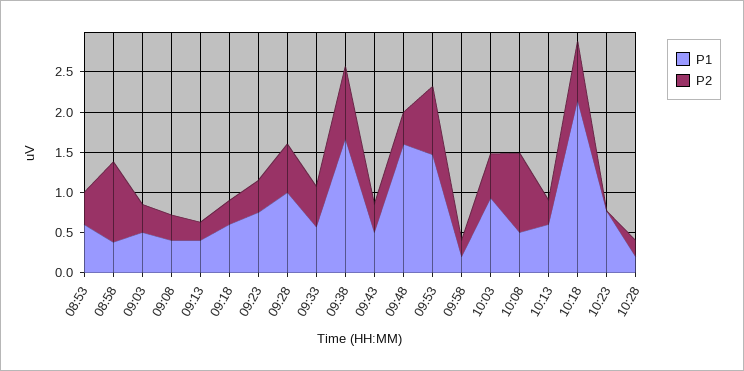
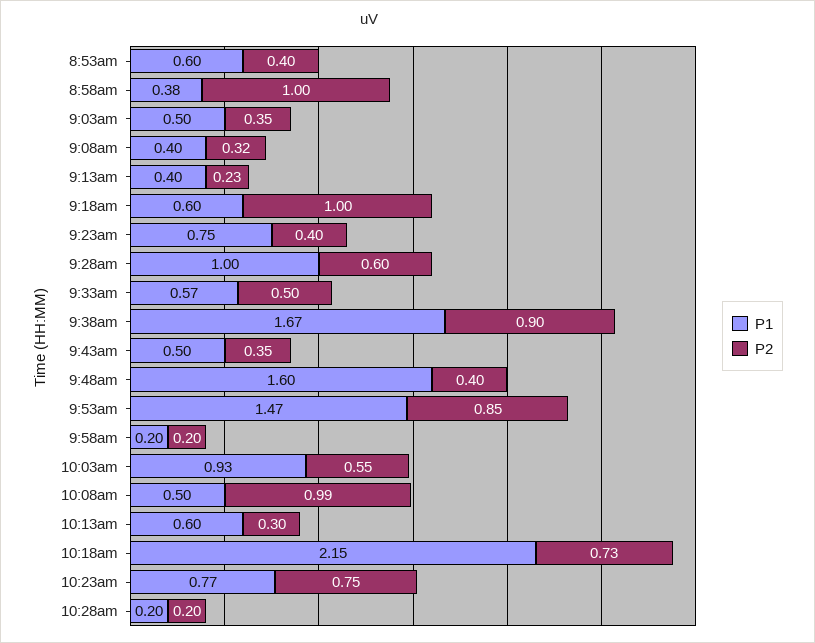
  {
    "P1": {
      "08:53": 0.6,
      "08:58": 0.38,
      "09:03": 0.5,
      "09:08": 0.4,
      "09:13": 0.4,
      "09:18": 0.6,
      "09:23": 0.75,
      "09:28": 1,
      "09:33": 0.57,
      "09:38": 1.67,
      "09:43": 0.5,
      "09:48": 1.6,
      "09:53": 1.47,
      "09:58": 0.2,
      "10:03": 0.93,
      "10:08": 0.5,
      "10:13": 0.6,
      "10:18": 2.15,
      "10:23": 0.77,
      "10:28": 0.2
    },
    "P2": {
      "08:53": 0.4,
      "08:58": 1,
      "09:03": 0.35,
      "09:08": 0.32,
      "09:13": 0.23,
-     "09:18": 0.3,
+     "09:18": 1,
      "09:23": 0.4,
      "09:28": 0.6,
      "09:33": 0.5,
      "09:38": 0.9,
      "09:43": 0.35,
      "09:48": 0.4,
      "09:53": 0.85,
      "09:58": 0.2,
      "10:03": 0.55,
      "10:08": 0.99,
      "10:13": 0.3,
      "10:18": 0.73,
-     "10:23": 0,
+     "10:23": 0.75,
      "10:28": 0.2
    }
  }

